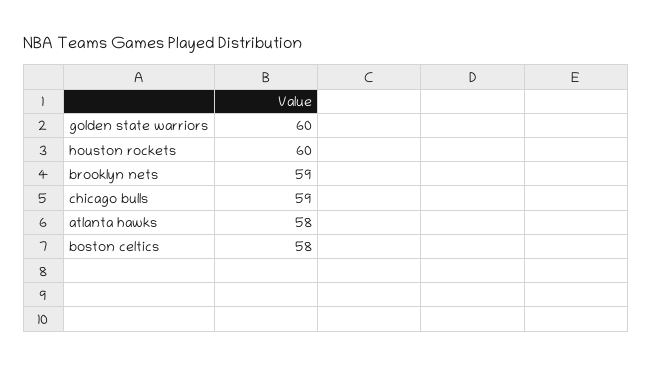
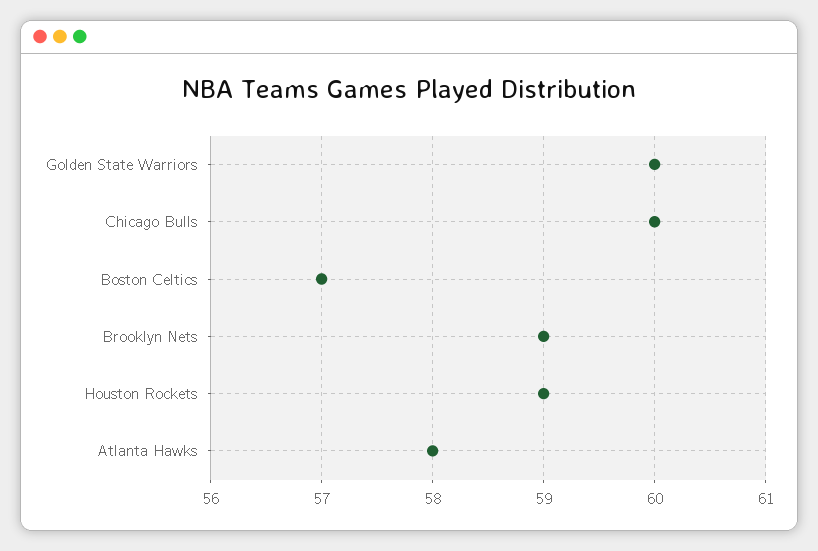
  {
    "golden state warriors": 60,
-   "houston rockets": 60,
+   "houston rockets": 59,
    "brooklyn nets": 59,
-   "chicago bulls": 59,
+   "chicago bulls": 60,
    "atlanta hawks": 58,
-   "boston celtics": 58
+   "boston celtics": 57
  }

